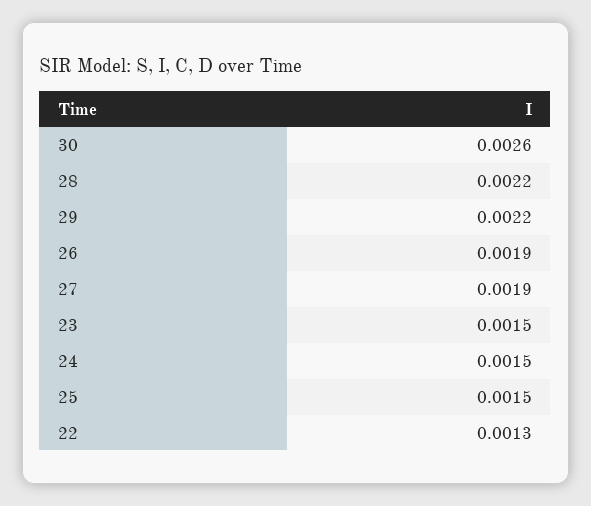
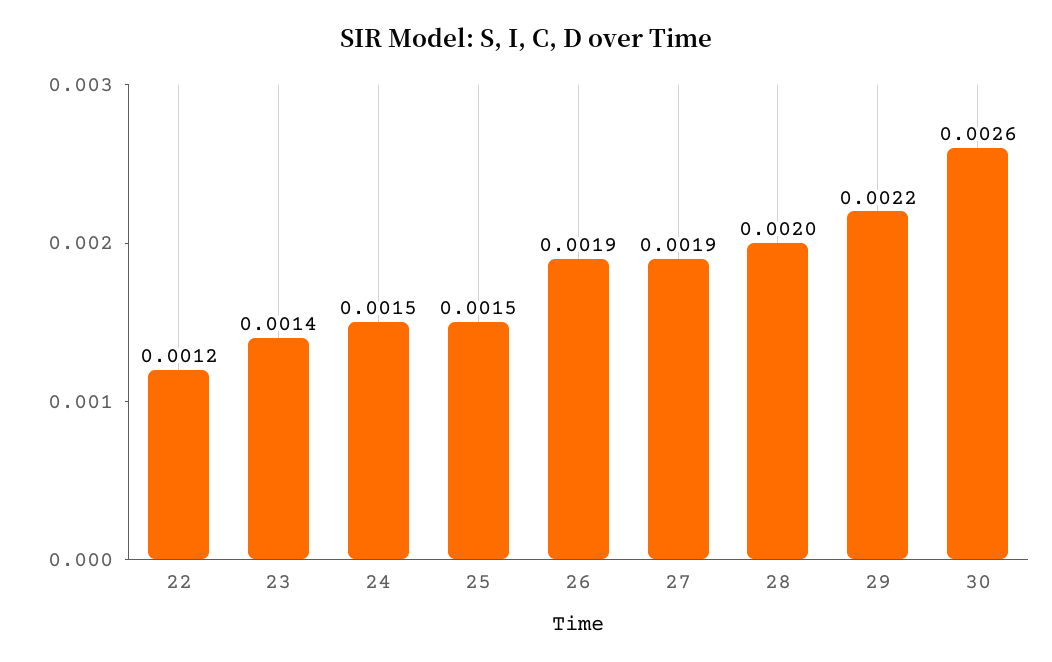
  {
    "30": 0.0026,
-   "28": 0.0022,
+   "28": 0.002,
    "29": 0.0022,
    "26": 0.0019,
    "27": 0.0019,
-   "23": 0.0015,
+   "23": 0.0014,
    "24": 0.0015,
    "25": 0.0015,
-   "22": 0.0013
+   "22": 0.0012
  }

